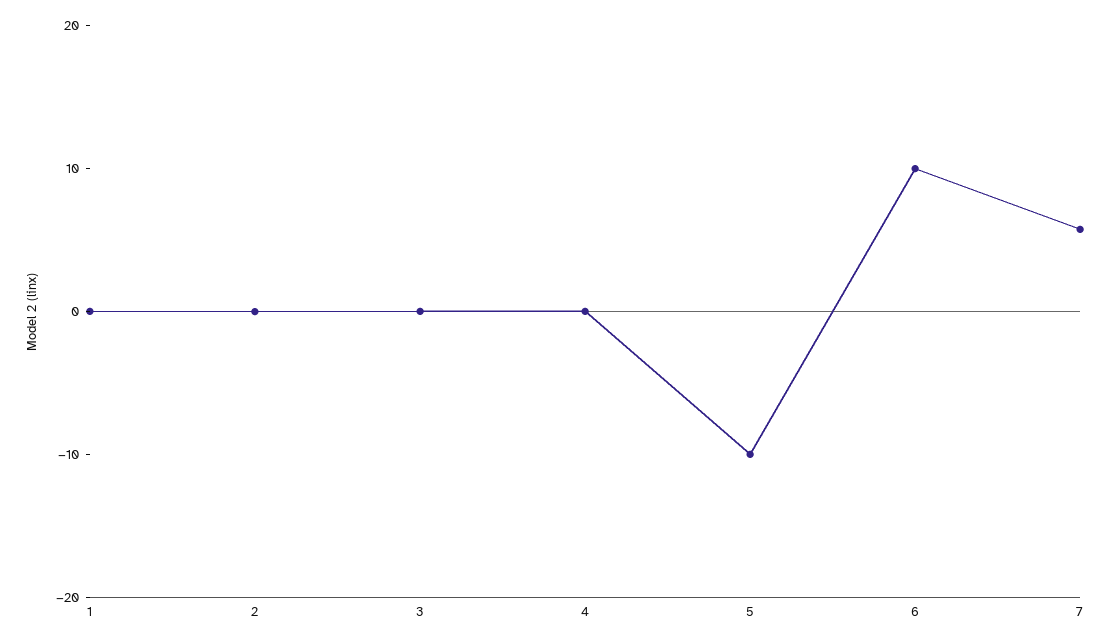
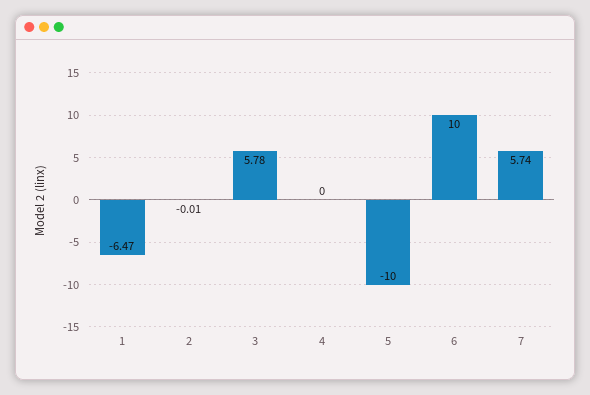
  {
-   "1": 0,
+   "1": -6.47,
    "2": -0.01,
-   "3": 0,
+   "3": 5.78,
    "4": 0,
    "5": -10,
    "6": 10,
    "7": 5.74
  }

